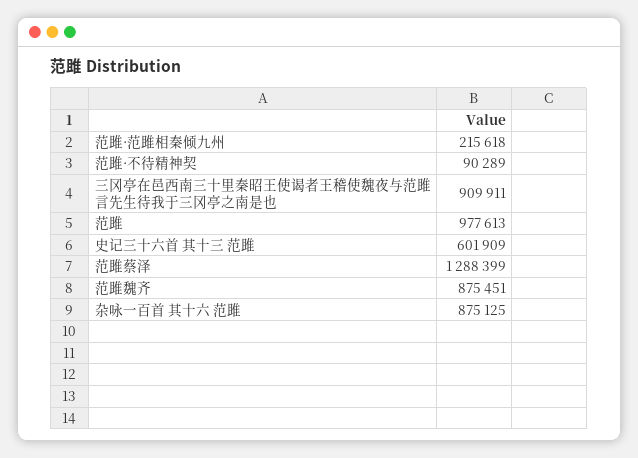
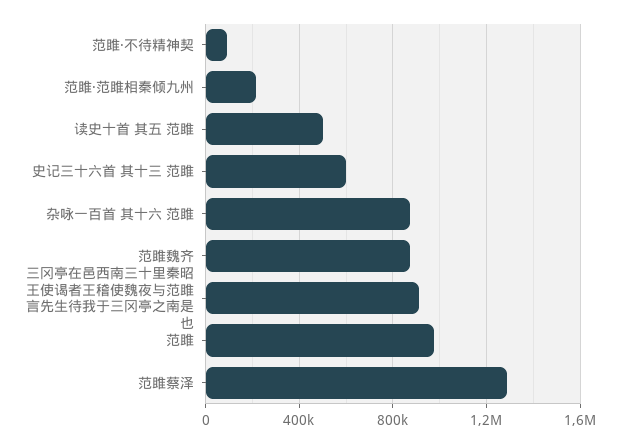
  {
    "范雎·范雎相秦倾九州": 215618,
    "范雎·不待精神契": 90289,
    "三冈亭在邑西南三十里秦昭王使谒者王稽使魏夜与范雎言先生待我于三冈亭之南是也": 909911,
    "范雎": 977613,
    "史记三十六首 其十三 范雎": 601909,
    "范雎蔡泽": 1288399,
    "范雎魏齐": 875451,
-   "杂咏一百首 其十六 范雎": 875125
+   "杂咏一百首 其十六 范雎": 875125,
+   "读史十首 其五 范雎": 500000
  }

